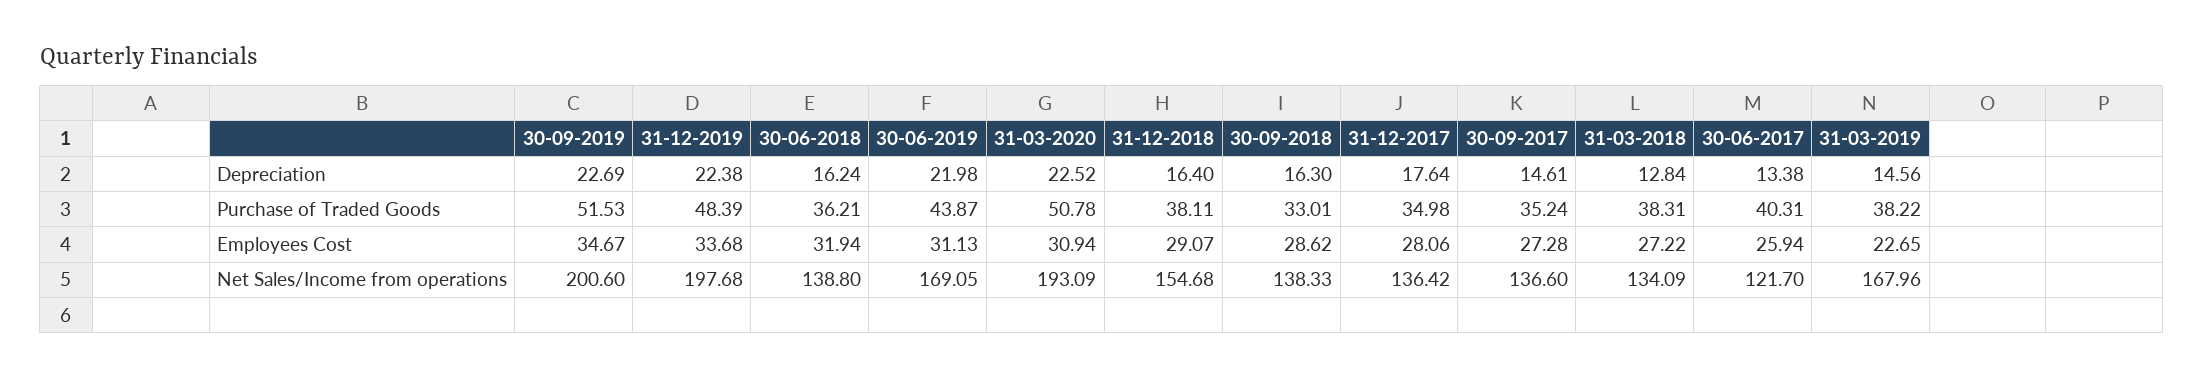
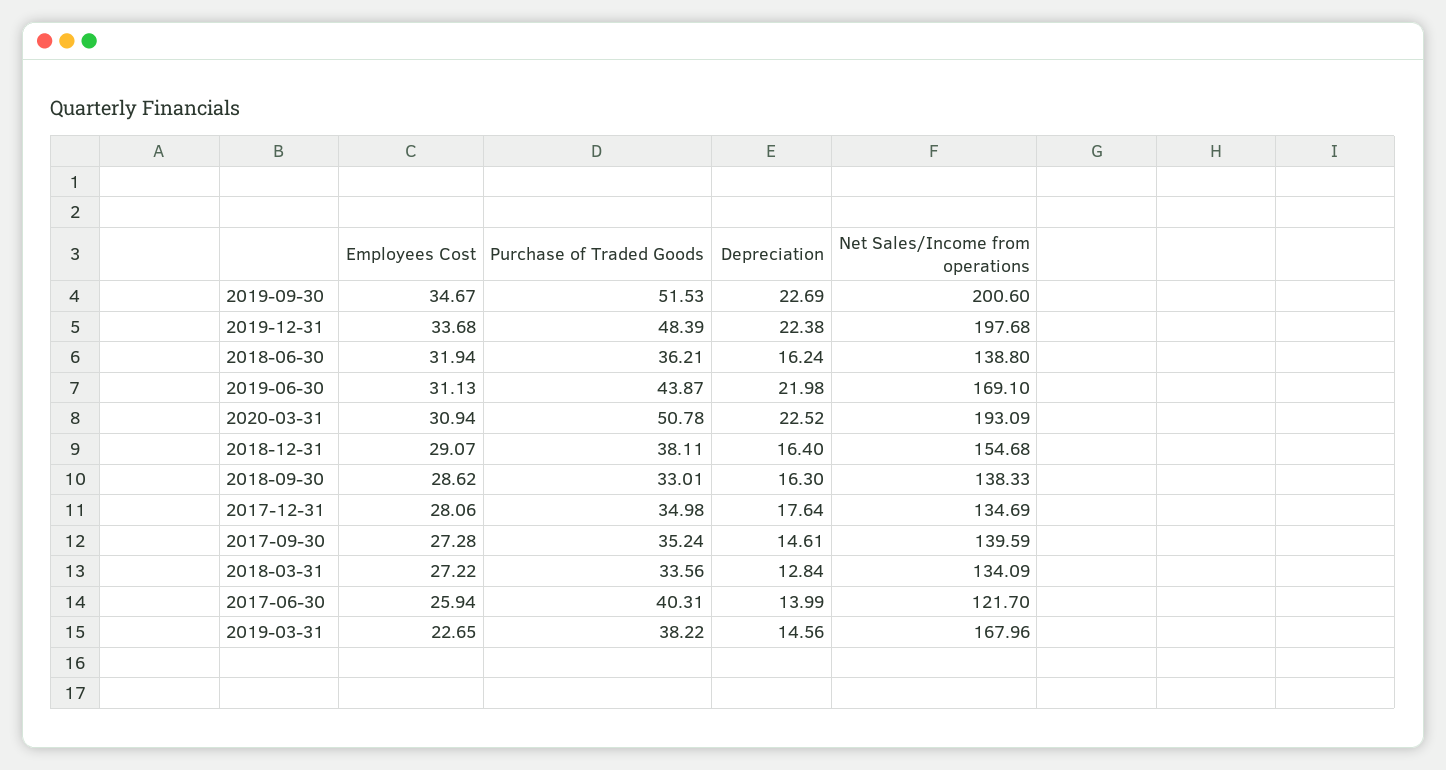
  {
    "30-09-2019": {
      "Depreciation": 22.69,
      "Purchase of Traded Goods": 51.53,
      "Employees Cost": 34.67,
      "Net Sales/Income from operations": 200.6
    },
    "31-12-2019": {
      "Depreciation": 22.38,
      "Purchase of Traded Goods": 48.39,
      "Employees Cost": 33.68,
      "Net Sales/Income from operations": 197.68
    },
    "30-06-2018": {
      "Depreciation": 16.24,
      "Purchase of Traded Goods": 36.21,
      "Employees Cost": 31.94,
      "Net Sales/Income from operations": 138.8
    },
    "30-06-2019": {
      "Depreciation": 21.98,
      "Purchase of Traded Goods": 43.87,
      "Employees Cost": 31.13,
-     "Net Sales/Income from operations": 169.05
+     "Net Sales/Income from operations": 169.1
    },
    "31-03-2020": {
      "Depreciation": 22.52,
      "Purchase of Traded Goods": 50.78,
      "Employees Cost": 30.94,
      "Net Sales/Income from operations": 193.09
    },
    "31-12-2018": {
      "Depreciation": 16.4,
      "Purchase of Traded Goods": 38.11,
      "Employees Cost": 29.07,
      "Net Sales/Income from operations": 154.68
    },
    "30-09-2018": {
      "Depreciation": 16.3,
      "Purchase of Traded Goods": 33.01,
      "Employees Cost": 28.62,
      "Net Sales/Income from operations": 138.33
    },
    "31-12-2017": {
      "Depreciation": 17.64,
      "Purchase of Traded Goods": 34.98,
      "Employees Cost": 28.06,
-     "Net Sales/Income from operations": 136.42
+     "Net Sales/Income from operations": 134.69
    },
    "30-09-2017": {
      "Depreciation": 14.61,
      "Purchase of Traded Goods": 35.24,
      "Employees Cost": 27.28,
-     "Net Sales/Income from operations": 136.6
+     "Net Sales/Income from operations": 139.59
    },
    "31-03-2018": {
      "Depreciation": 12.84,
-     "Purchase of Traded Goods": 38.31,
+     "Purchase of Traded Goods": 33.56,
      "Employees Cost": 27.22,
      "Net Sales/Income from operations": 134.09
    },
    "30-06-2017": {
-     "Depreciation": 13.38,
+     "Depreciation": 13.99,
      "Purchase of Traded Goods": 40.31,
      "Employees Cost": 25.94,
      "Net Sales/Income from operations": 121.7
    },
    "31-03-2019": {
      "Depreciation": 14.56,
      "Purchase of Traded Goods": 38.22,
      "Employees Cost": 22.65,
      "Net Sales/Income from operations": 167.96
    }
  }

